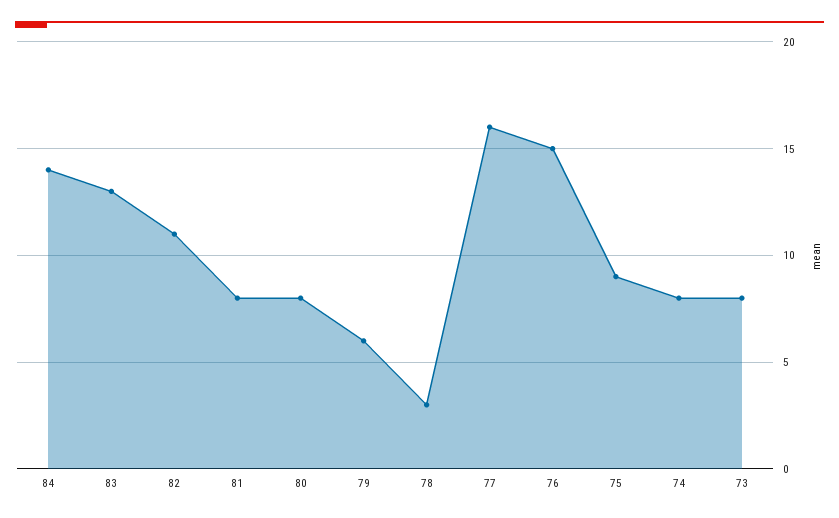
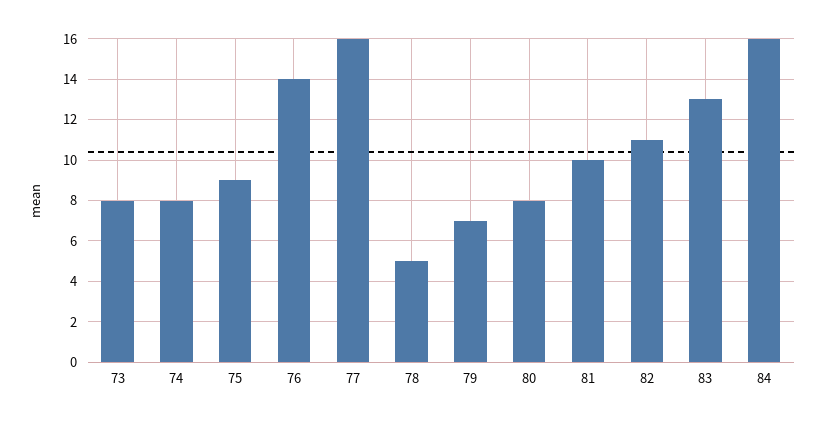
  {
-   "84": 14,
+   "84": 16,
    "83": 13,
    "82": 11,
-   "81": 8,
+   "81": 10,
    "80": 8,
-   "79": 6,
+   "79": 7,
-   "78": 3,
+   "78": 5,
    "77": 16,
-   "76": 15,
+   "76": 14,
    "75": 9,
    "74": 8,
    "73": 8
  }

